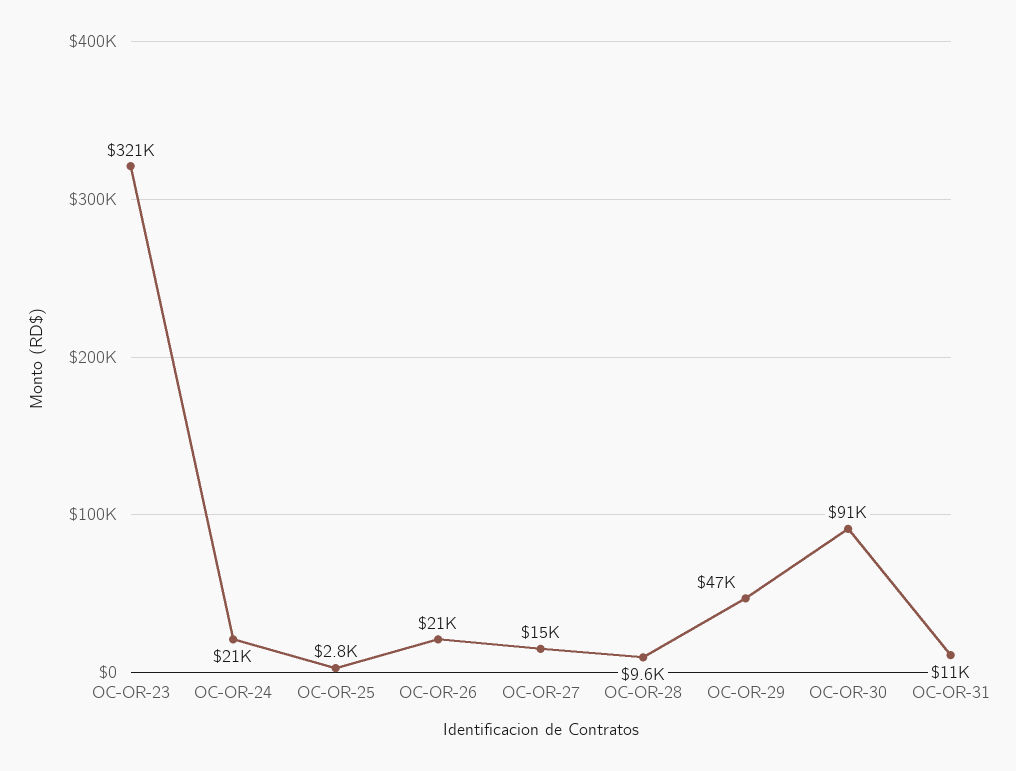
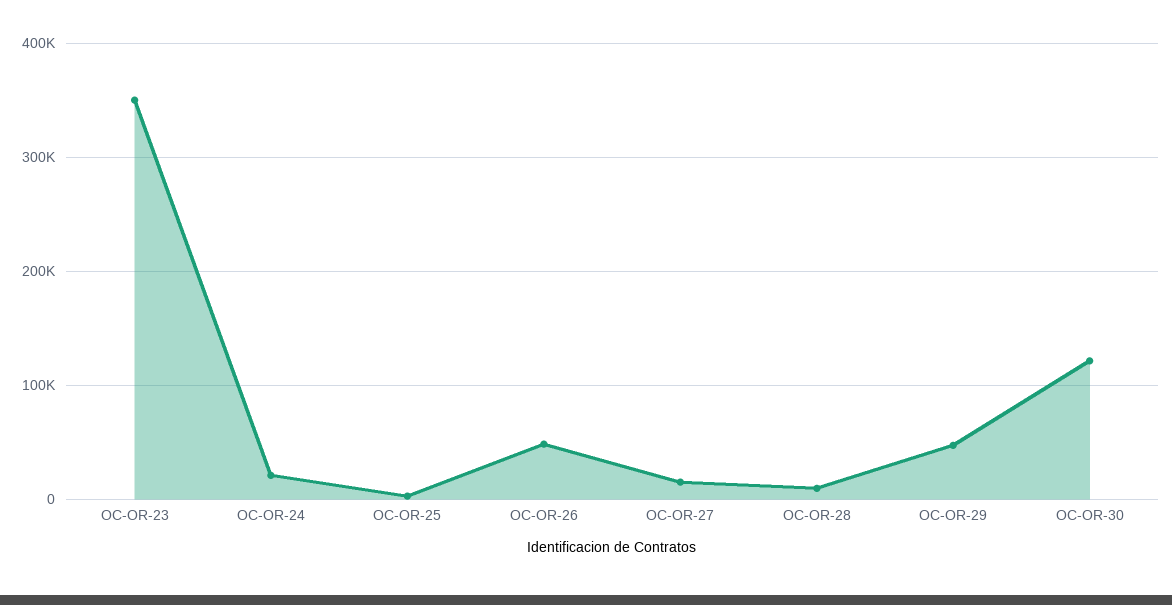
  {
-   "OC-OR-23": 321000,
+   "OC-OR-23": 350000,
    "OC-OR-24": 21000,
    "OC-OR-25": 2800,
-   "OC-OR-26": 21000,
+   "OC-OR-26": 50000,
    "OC-OR-27": 15000,
    "OC-OR-28": 9600,
    "OC-OR-29": 47000,
-   "OC-OR-30": 91000,
+   "OC-OR-30": 120000
-   "OC-OR-31": 11000
  }

